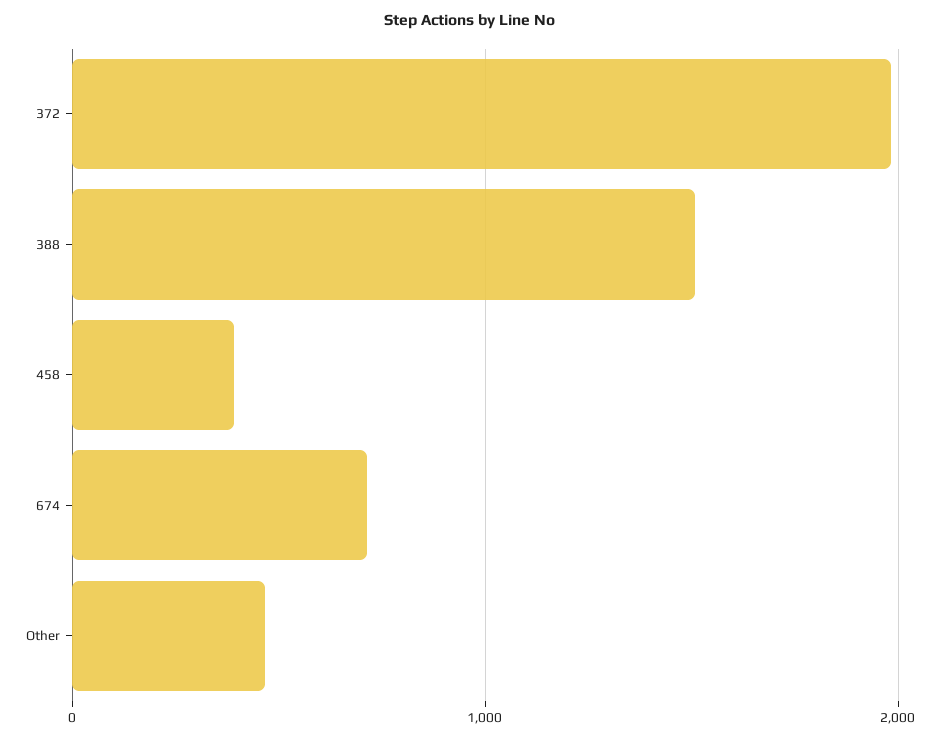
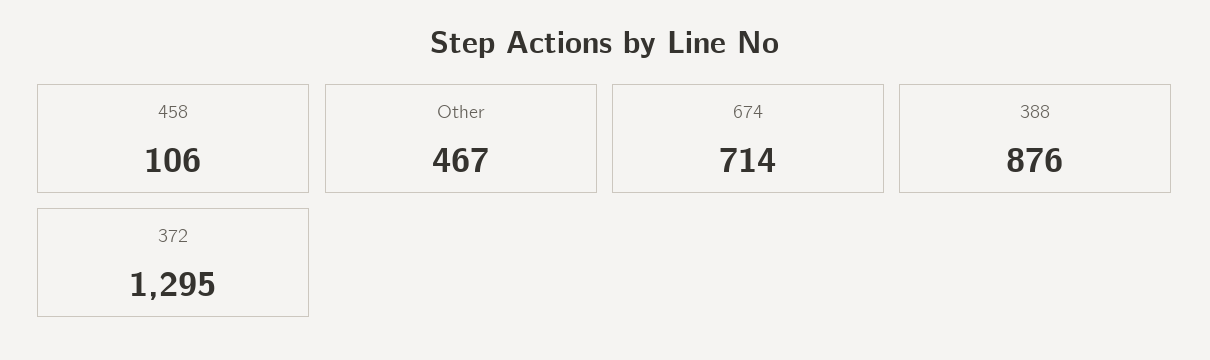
  {
-   "372": 2000,
+   "372": 1295,
-   "388": 1500,
+   "388": 876,
-   "458": 400,
+   "458": 106,
    "674": 714,
    "Other": 467
  }

